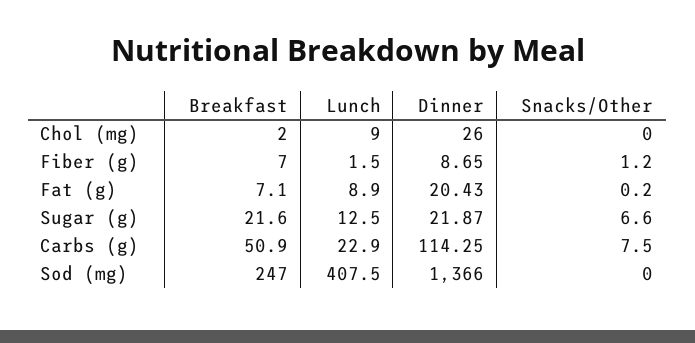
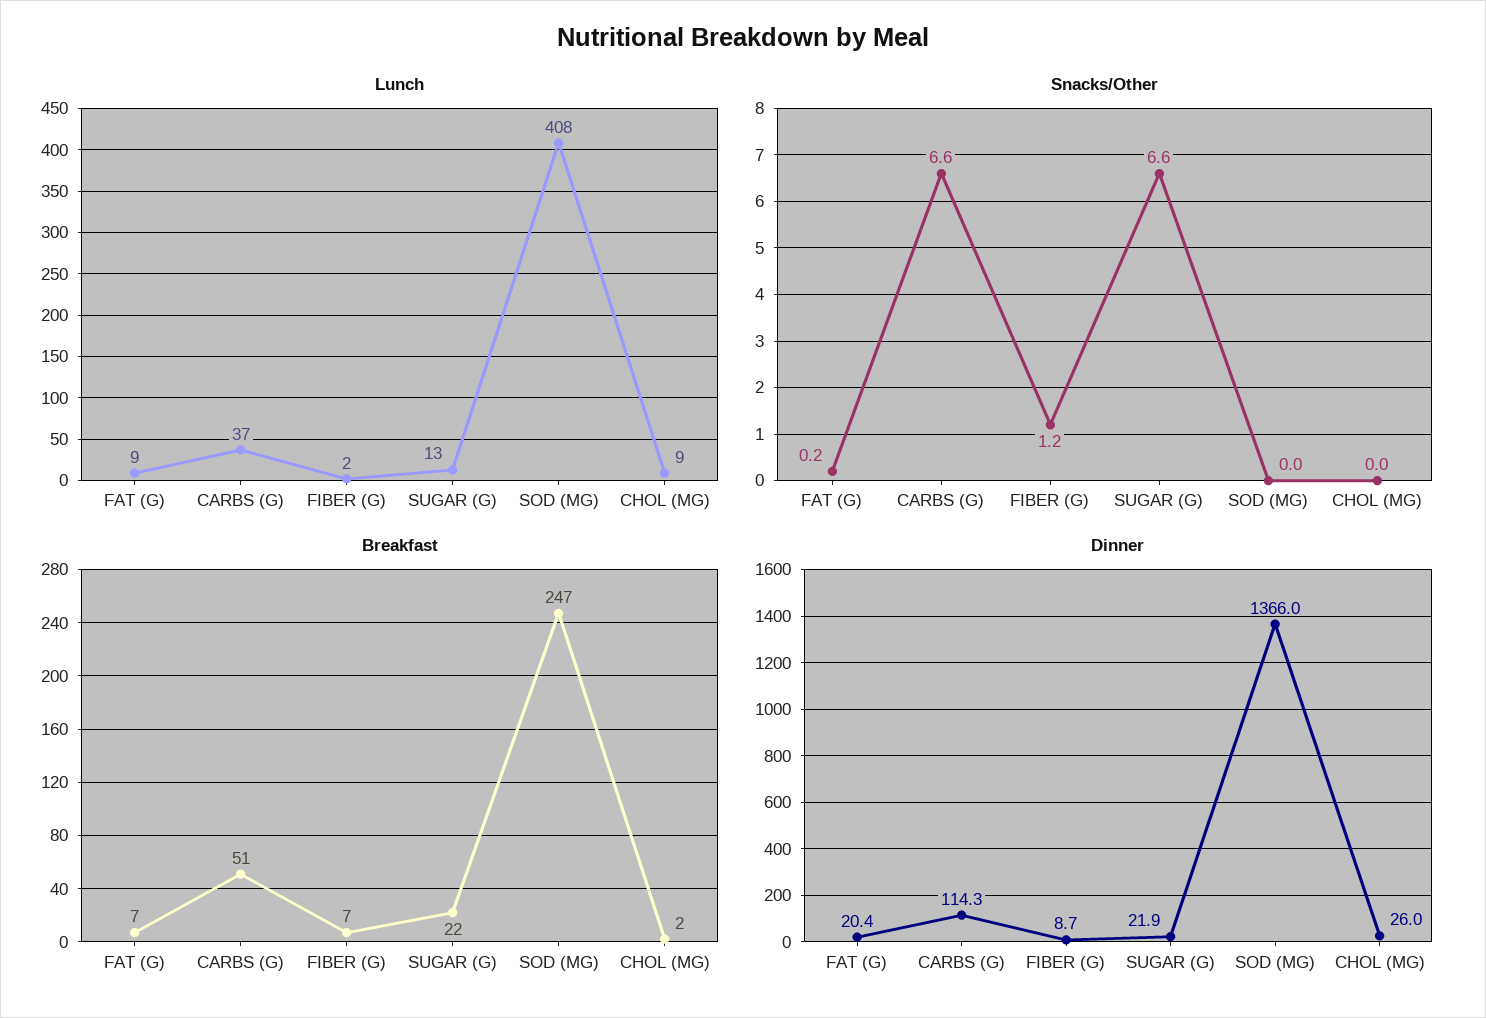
  {
    "Breakfast": {
      "Chol (mg)": 2,
      "Fiber (g)": 7,
      "Fat (g)": 7.1,
      "Sugar (g)": 21.6,
      "Carbs (g)": 50.9,
      "Sod (mg)": 247
    },
    "Lunch": {
      "Chol (mg)": 9,
      "Fiber (g)": 1.5,
      "Fat (g)": 8.9,
      "Sugar (g)": 12.5,
-     "Carbs (g)": 22.9,
+     "Carbs (g)": 37,
      "Sod (mg)": 407.5
    },
    "Dinner": {
      "Chol (mg)": 26,
      "Fiber (g)": 8.65,
      "Fat (g)": 20.43,
      "Sugar (g)": 21.87,
      "Carbs (g)": 114.25,
      "Sod (mg)": 1366
    },
    "Snacks/Other": {
      "Chol (mg)": 0,
      "Fiber (g)": 1.2,
      "Fat (g)": 0.2,
      "Sugar (g)": 6.6,
-     "Carbs (g)": 7.5,
+     "Carbs (g)": 6.6,
      "Sod (mg)": 0
    }
  }

